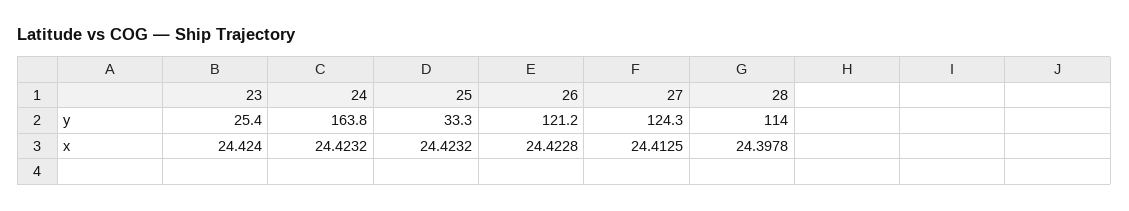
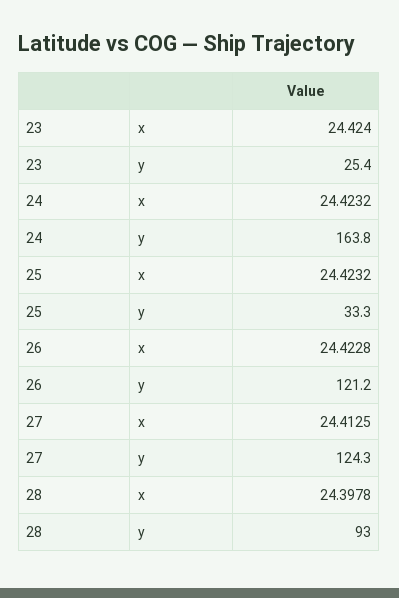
  {
    "23": {
      "y": 25.4,
      "x": 24.424
    },
    "24": {
      "y": 163.8,
      "x": 24.4232
    },
    "25": {
      "y": 33.3,
      "x": 24.4232
    },
    "26": {
      "y": 121.2,
      "x": 24.4228
    },
    "27": {
      "y": 124.3,
      "x": 24.4125
    },
    "28": {
-     "y": 114,
+     "y": 93,
      "x": 24.3978
    }
  }

